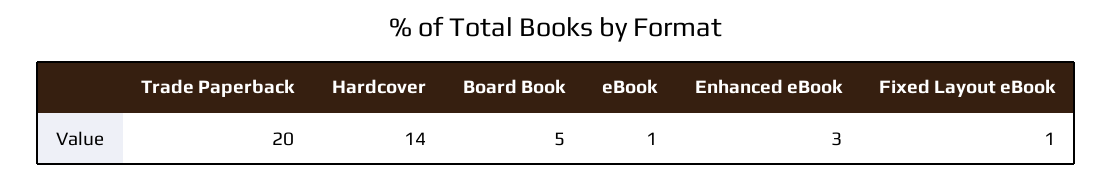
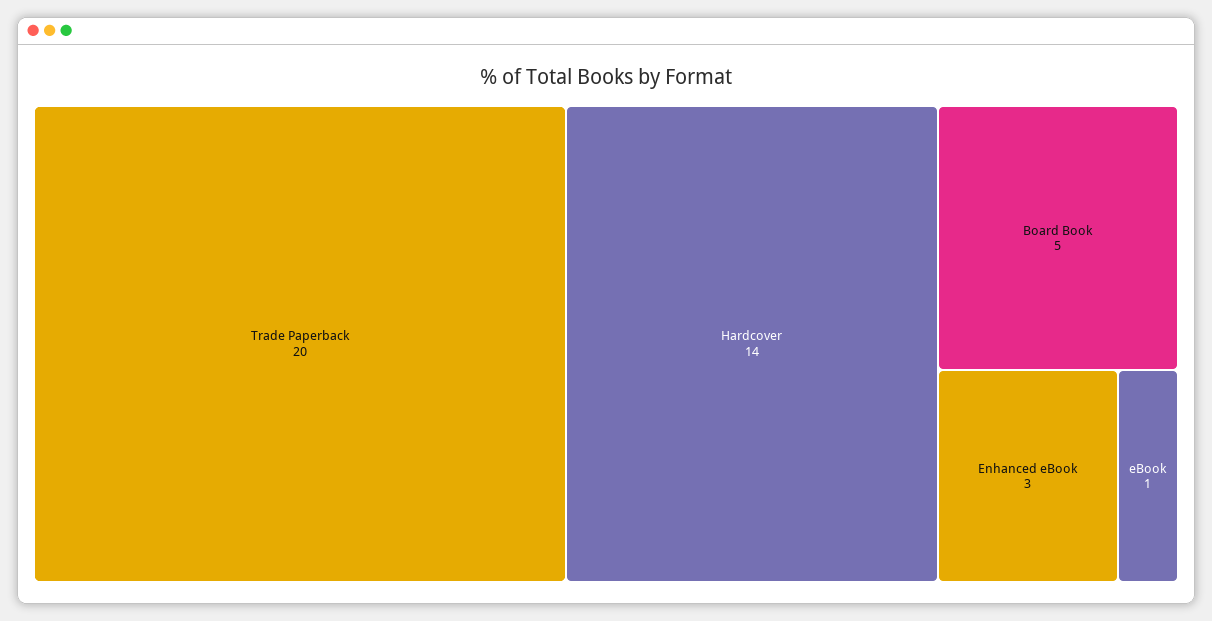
  {
    "Trade Paperback": 20,
    "Hardcover": 14,
    "Board Book": 5,
    "eBook": 1,
-   "Enhanced eBook": 3,
+   "Enhanced eBook": 3
-   "Fixed Layout eBook": 1
  }

